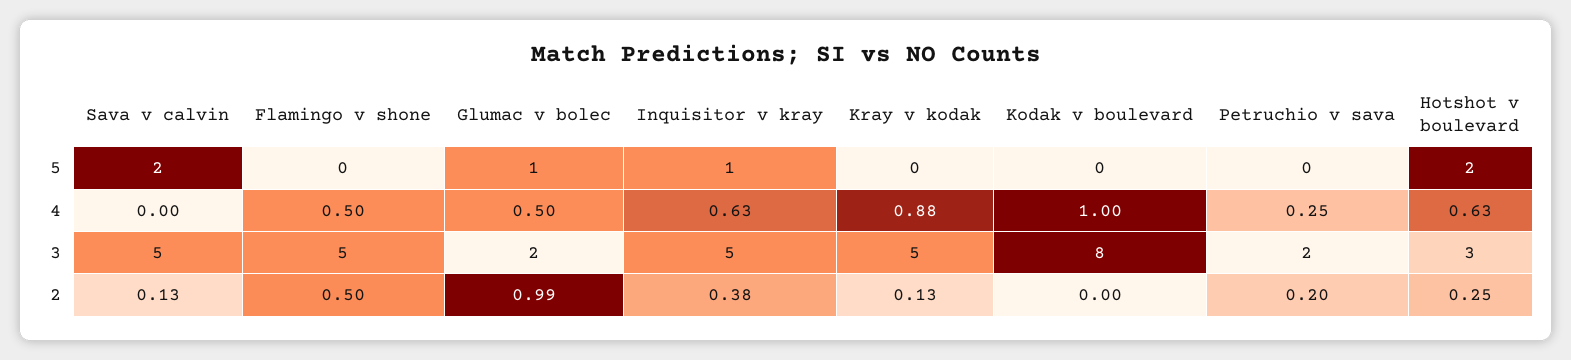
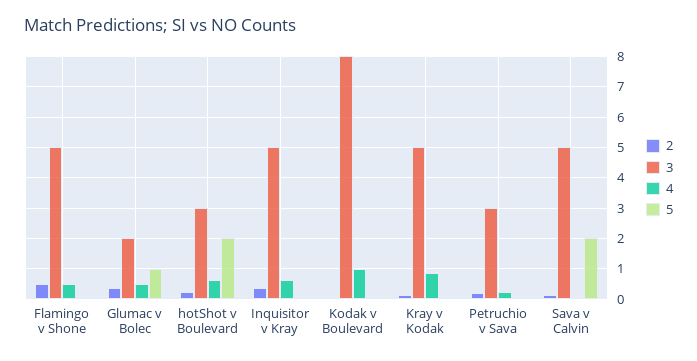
  {
    "5": {
      "Sava v calvin": 2,
      "Flamingo v shone": 0,
      "Glumac v bolec": 1,
-     "Inquisitor v kray": 1,
+     "Inquisitor v kray": 0,
      "Kray v kodak": 0,
      "Kodak v boulevard": 0,
      "Petruchio v sava": 0,
      "Hotshot v boulevard": 2
    },
    "4": {
      "Sava v calvin": 0,
      "Flamingo v shone": 0.5,
      "Glumac v bolec": 0.5,
      "Inquisitor v kray": 0.63,
      "Kray v kodak": 0.88,
      "Kodak v boulevard": 1,
      "Petruchio v sava": 0.25,
      "Hotshot v boulevard": 0.63
    },
    "3": {
      "Sava v calvin": 5,
      "Flamingo v shone": 5,
      "Glumac v bolec": 2,
      "Inquisitor v kray": 5,
      "Kray v kodak": 5,
      "Kodak v boulevard": 8,
-     "Petruchio v sava": 2,
+     "Petruchio v sava": 3,
      "Hotshot v boulevard": 3
    },
    "2": {
      "Sava v calvin": 0.13,
      "Flamingo v shone": 0.5,
-     "Glumac v bolec": 0.99,
+     "Glumac v bolec": 0.4,
      "Inquisitor v kray": 0.38,
      "Kray v kodak": 0.13,
      "Kodak v boulevard": 0,
      "Petruchio v sava": 0.2,
      "Hotshot v boulevard": 0.25
    }
  }

